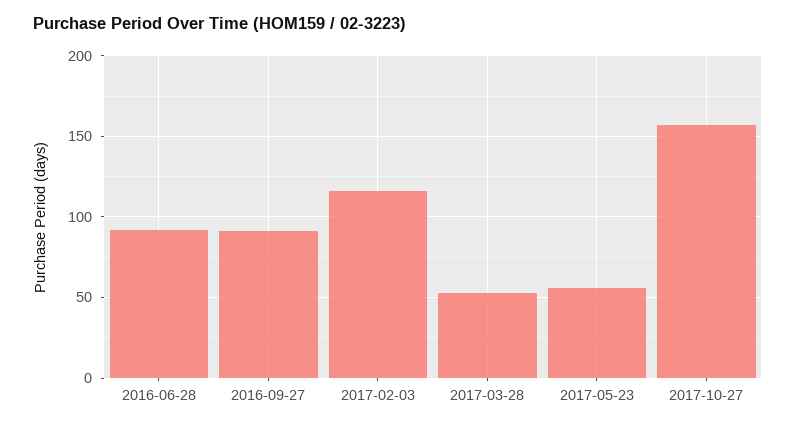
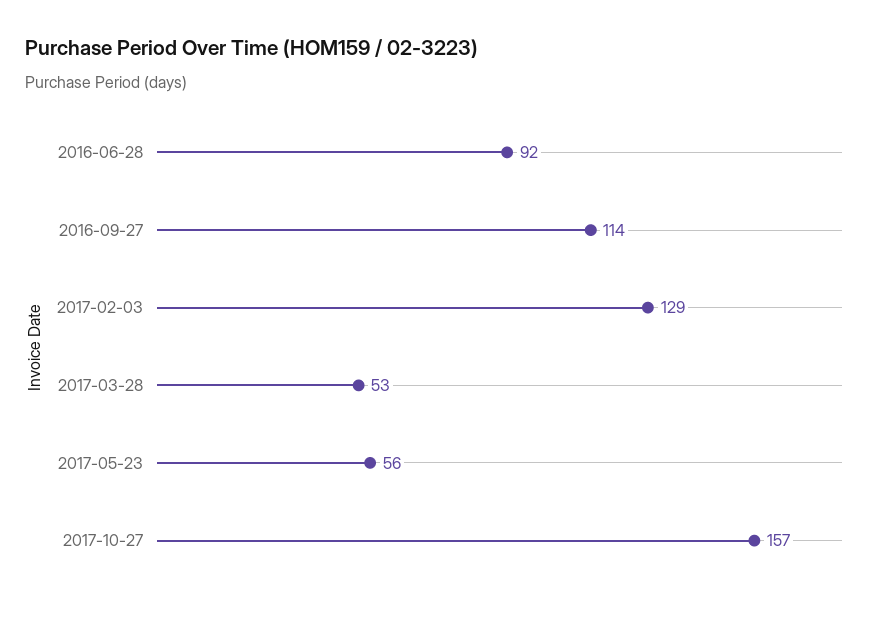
  {
    "2016-06-28": 92,
-   "2016-09-27": 90,
+   "2016-09-27": 114,
-   "2017-02-03": 115,
+   "2017-02-03": 129,
    "2017-03-28": 53,
    "2017-05-23": 56,
    "2017-10-27": 157
  }

